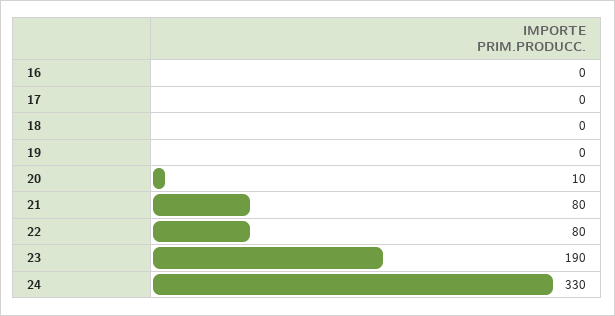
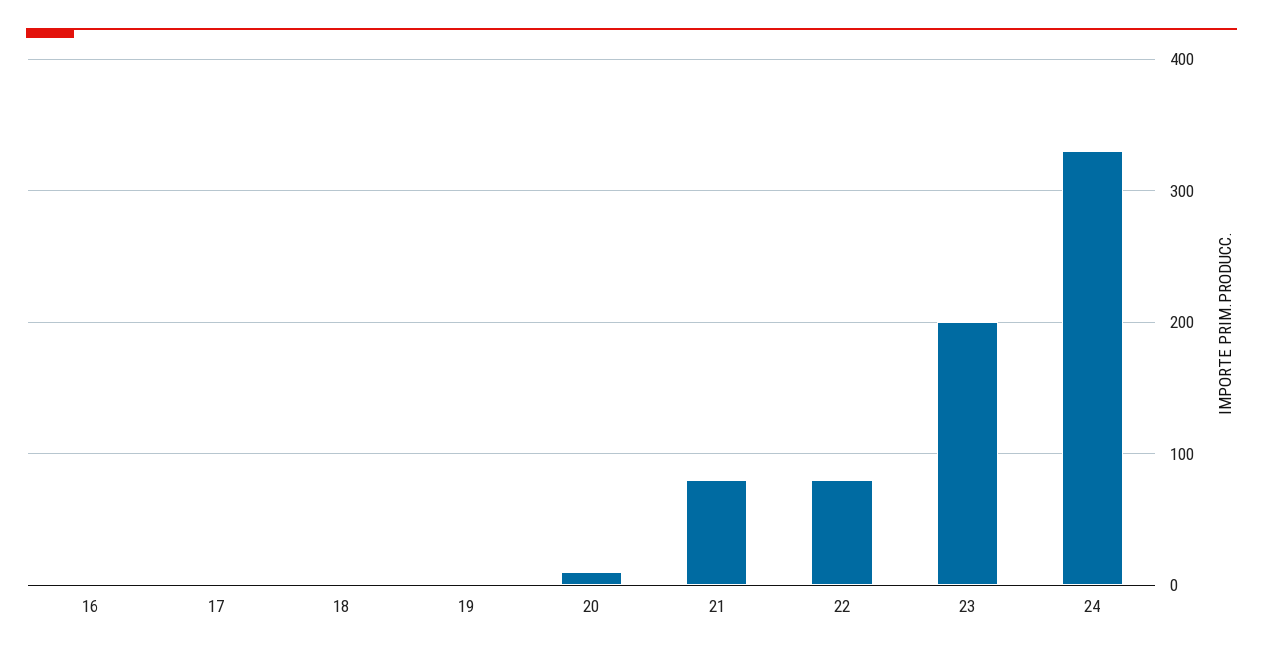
  {
    "16": 0,
    "17": 0,
    "18": 0,
    "19": 0,
    "20": 10,
    "21": 80,
    "22": 80,
-   "23": 190,
+   "23": 200,
    "24": 330
  }

